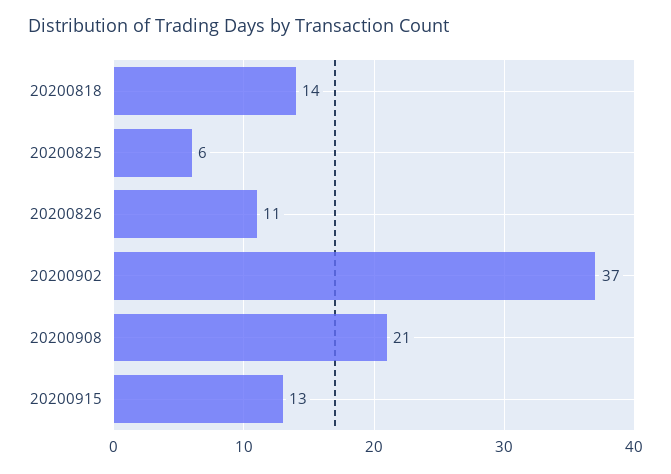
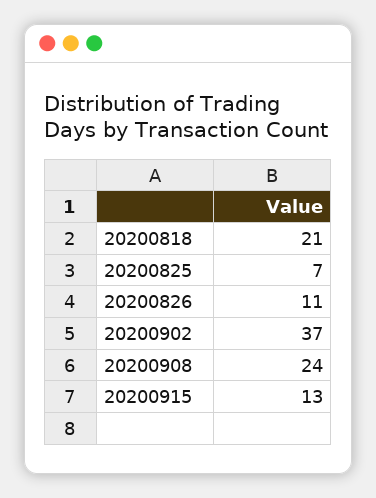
  {
-   "20200818": 14,
+   "20200818": 21,
-   "20200825": 6,
+   "20200825": 7,
    "20200826": 11,
    "20200902": 37,
-   "20200908": 21,
+   "20200908": 24,
    "20200915": 13
  }

